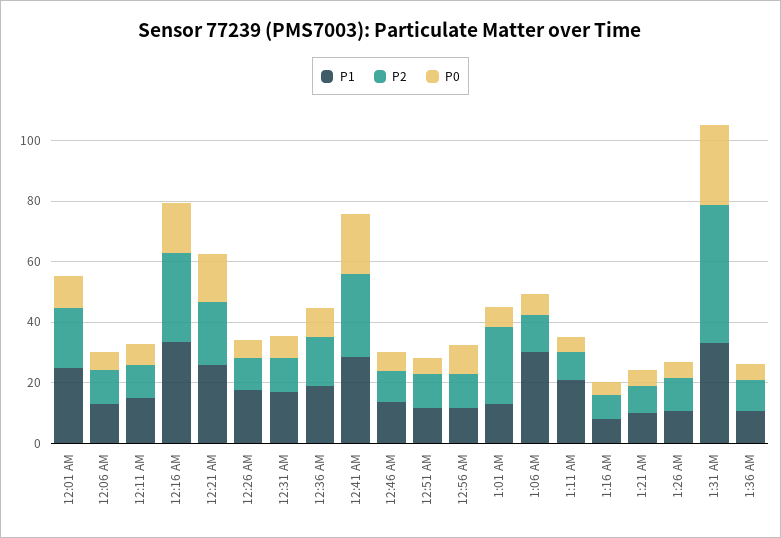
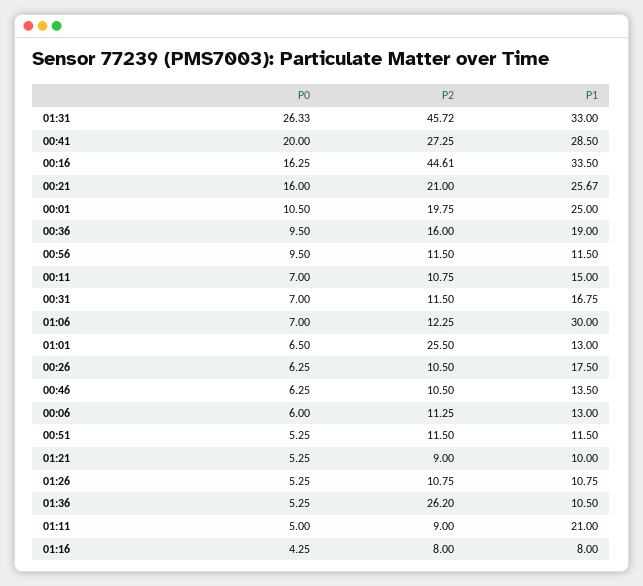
  {
    "P1": {
      "12:01 AM": 25,
      "12:06 AM": 13,
      "12:11 AM": 15,
      "12:16 AM": 33.5,
      "12:21 AM": 25.67,
      "12:26 AM": 17.5,
      "12:31 AM": 16.75,
      "12:36 AM": 19,
      "12:41 AM": 28.5,
      "12:46 AM": 13.5,
      "12:51 AM": 11.5,
      "12:56 AM": 11.5,
      "1:01 AM": 13,
      "1:06 AM": 30,
      "1:11 AM": 21,
      "1:16 AM": 8,
      "1:21 AM": 10,
      "1:26 AM": 10.75,
      "1:31 AM": 33,
      "1:36 AM": 10.5
    },
    "P2": {
      "12:01 AM": 19.75,
      "12:06 AM": 11.25,
      "12:11 AM": 10.75,
-     "12:16 AM": 30,
+     "12:16 AM": 44.61,
      "12:21 AM": 21,
      "12:26 AM": 10.5,
      "12:31 AM": 11.5,
      "12:36 AM": 16,
      "12:41 AM": 27.25,
      "12:46 AM": 10.5,
      "12:51 AM": 11.5,
      "12:56 AM": 11.5,
      "1:01 AM": 25.5,
      "1:06 AM": 12.25,
      "1:11 AM": 9,
      "1:16 AM": 8,
      "1:21 AM": 9,
      "1:26 AM": 10.75,
      "1:31 AM": 45.72,
-     "1:36 AM": 10
+     "1:36 AM": 26.2
    },
    "P0": {
      "12:01 AM": 10.5,
      "12:06 AM": 6,
      "12:11 AM": 7,
      "12:16 AM": 16.25,
      "12:21 AM": 16,
      "12:26 AM": 6.25,
      "12:31 AM": 7,
      "12:36 AM": 9.5,
      "12:41 AM": 20,
      "12:46 AM": 6.25,
      "12:51 AM": 5.25,
      "12:56 AM": 9.5,
      "1:01 AM": 6.5,
      "1:06 AM": 7,
      "1:11 AM": 5,
      "1:16 AM": 4.25,
      "1:21 AM": 5.25,
      "1:26 AM": 5.25,
      "1:31 AM": 26.33,
      "1:36 AM": 5.25
    }
  }

